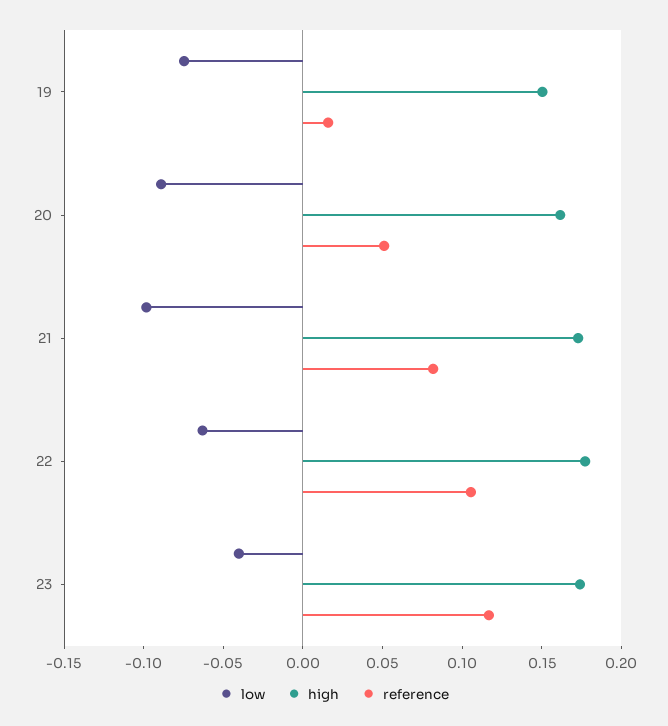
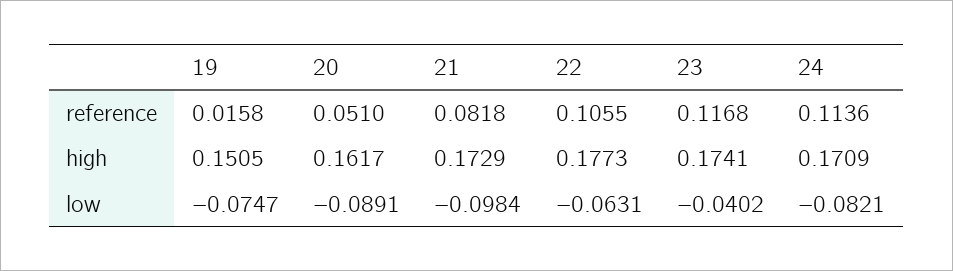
  {
    "low": {
      "19": -0.0747,
      "20": -0.0891,
      "21": -0.0984,
      "22": -0.0631,
-     "23": -0.0402
+     "23": -0.0402,
+     "24": -0.0821
    },
    "high": {
      "19": 0.1505,
      "20": 0.1617,
      "21": 0.1729,
      "22": 0.1773,
-     "23": 0.1741
+     "23": 0.1741,
+     "24": 0.1709
    },
    "reference": {
      "19": 0.0158,
      "20": 0.051,
      "21": 0.0818,
      "22": 0.1055,
-     "23": 0.1168
+     "23": 0.1168,
+     "24": 0.1136
    }
  }

